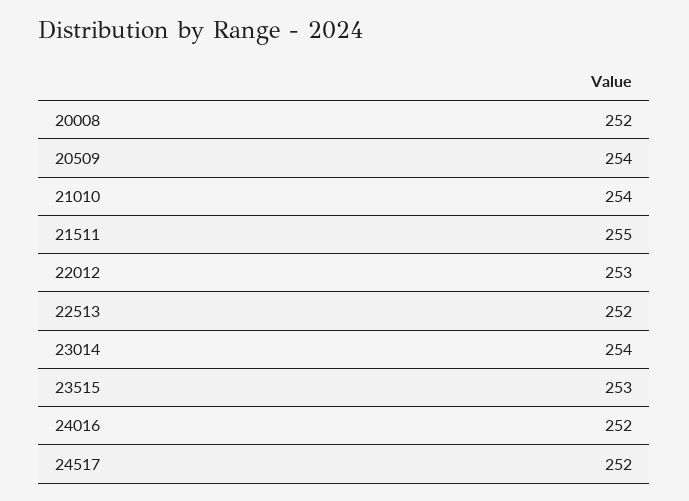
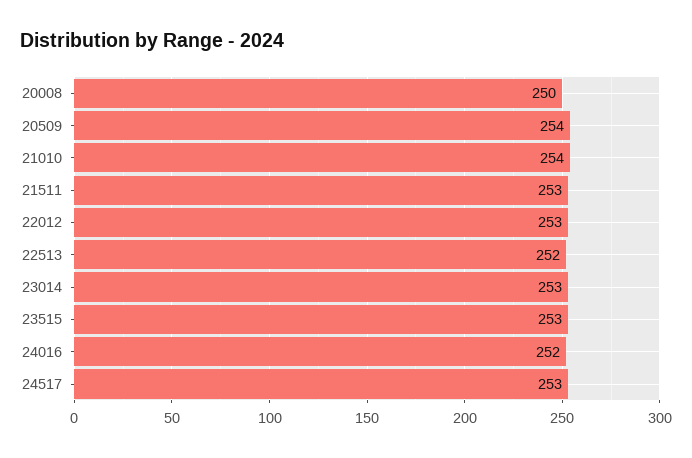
  {
-   "20008": 252,
+   "20008": 250,
    "20509": 254,
    "21010": 254,
-   "21511": 255,
+   "21511": 253,
    "22012": 253,
    "22513": 252,
-   "23014": 254,
+   "23014": 253,
    "23515": 253,
    "24016": 252,
-   "24517": 252
+   "24517": 253
  }

